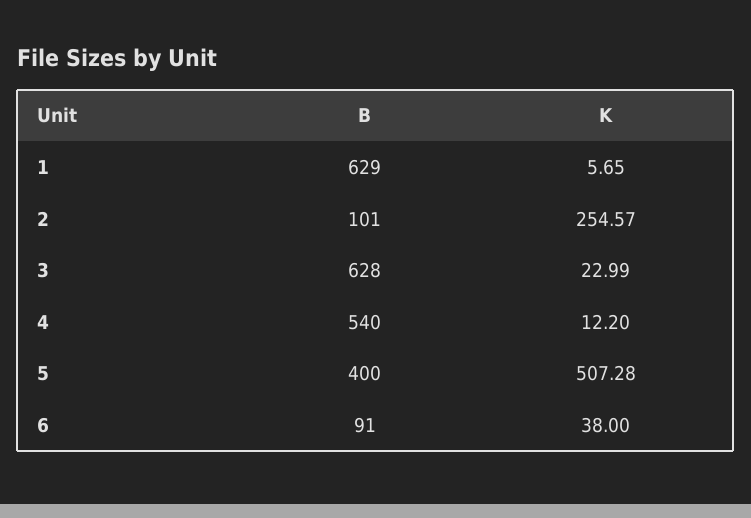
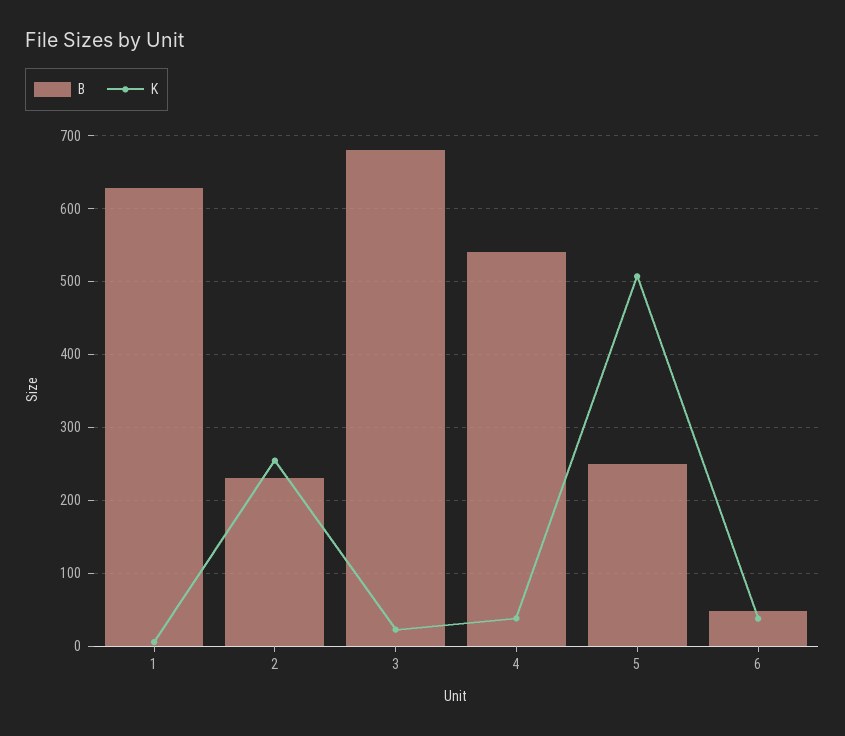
  {
    "B": {
      "1": 629,
-     "2": 101,
+     "2": 230,
-     "3": 628,
+     "3": 680,
      "4": 540,
-     "5": 400,
+     "5": 250,
-     "6": 91
+     "6": 50
    },
    "K": {
      "1": 5.65,
      "2": 254.57,
      "3": 22.99,
-     "4": 12.2,
+     "4": 40,
      "5": 507.28,
      "6": 38
    }
  }

